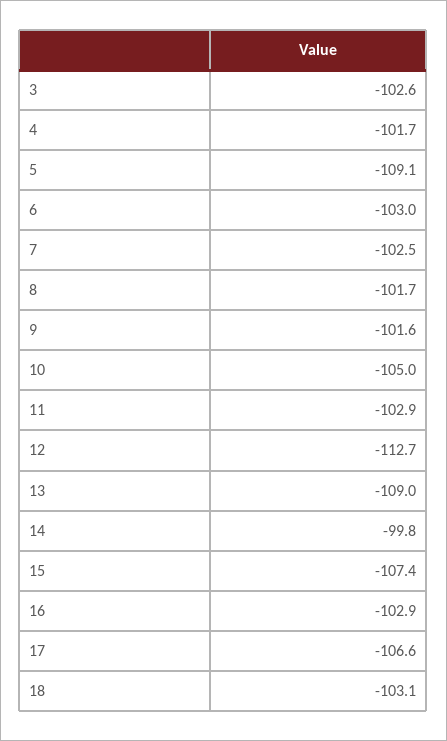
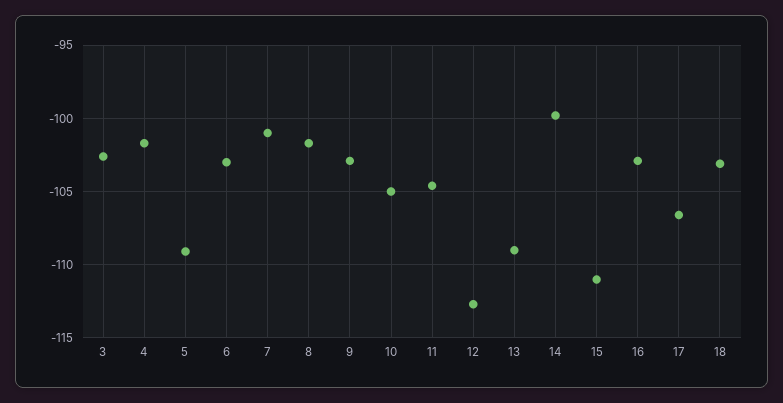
  {
    "3": -102.6,
    "4": -101.7,
    "5": -109.1,
    "6": -103,
-   "7": -102.5,
+   "7": -101,
    "8": -101.7,
-   "9": -101.6,
+   "9": -103,
    "10": -105,
-   "11": -102.9,
+   "11": -104.5,
    "12": -112.7,
    "13": -109,
    "14": -99.8,
-   "15": -107.4,
+   "15": -111,
    "16": -102.9,
    "17": -106.6,
    "18": -103.1
  }

